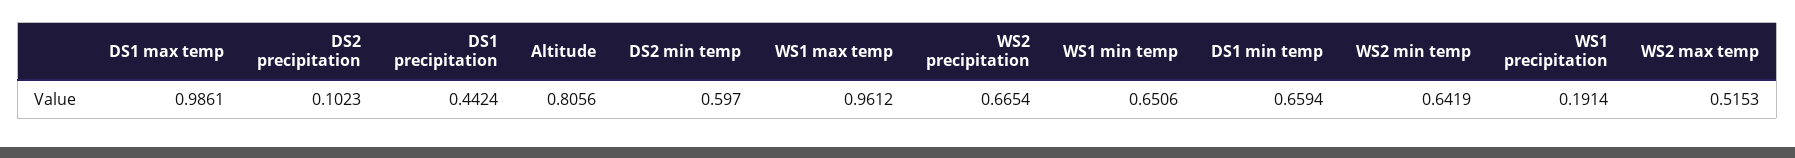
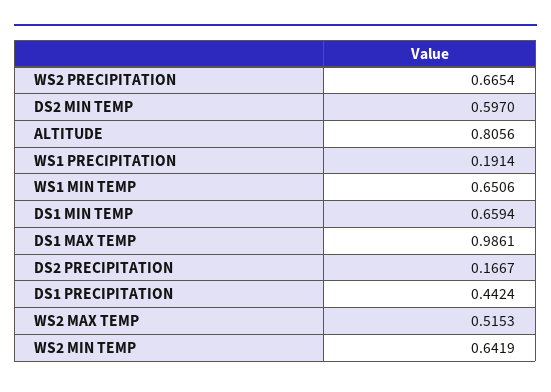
  {
    "DS1 max temp": 0.9861,
-   "DS2 precipitation": 0.1023,
+   "DS2 precipitation": 0.1667,
    "DS1 precipitation": 0.4424,
    "Altitude": 0.8056,
    "DS2 min temp": 0.597,
-   "WS1 max temp": 0.9612,
    "WS2 precipitation": 0.6654,
    "WS1 min temp": 0.6506,
    "DS1 min temp": 0.6594,
    "WS2 min temp": 0.6419,
    "WS1 precipitation": 0.1914,
    "WS2 max temp": 0.5153
  }

